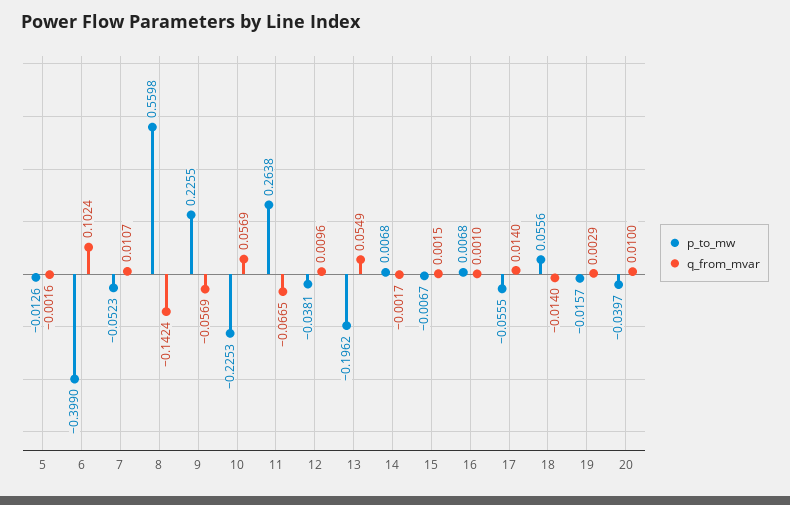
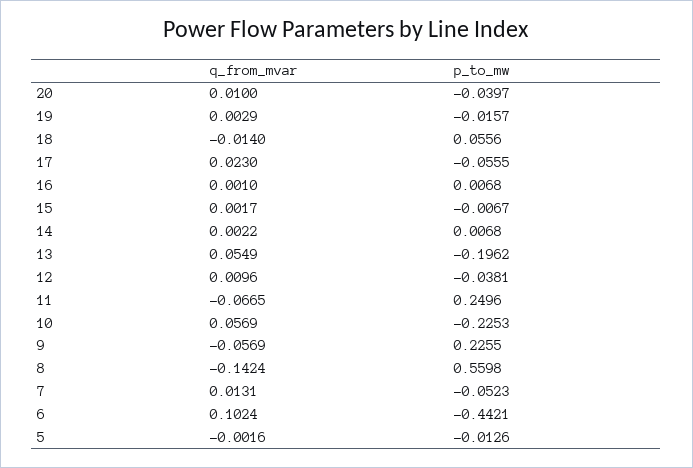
  {
    "p_to_mw": {
      "5": -0.0126,
-     "6": -0.399,
+     "6": -0.4421,
      "7": -0.0523,
      "8": 0.5598,
      "9": 0.2255,
      "10": -0.2253,
-     "11": 0.2638,
+     "11": 0.2496,
      "12": -0.0381,
      "13": -0.1962,
      "14": 0.0068,
      "15": -0.0067,
      "16": 0.0068,
      "17": -0.0555,
      "18": 0.0556,
      "19": -0.0157,
      "20": -0.0397
    },
    "q_from_mvar": {
      "5": -0.0016,
      "6": 0.1024,
-     "7": 0.0107,
+     "7": 0.0131,
      "8": -0.1424,
      "9": -0.0569,
      "10": 0.0569,
      "11": -0.0665,
      "12": 0.0096,
      "13": 0.0549,
-     "14": -0.0017,
+     "14": 0.0022,
-     "15": 0.0015,
+     "15": 0.0017,
      "16": 0.001,
-     "17": 0.014,
+     "17": 0.023,
      "18": -0.014,
      "19": 0.0029,
      "20": 0.01
    }
  }

